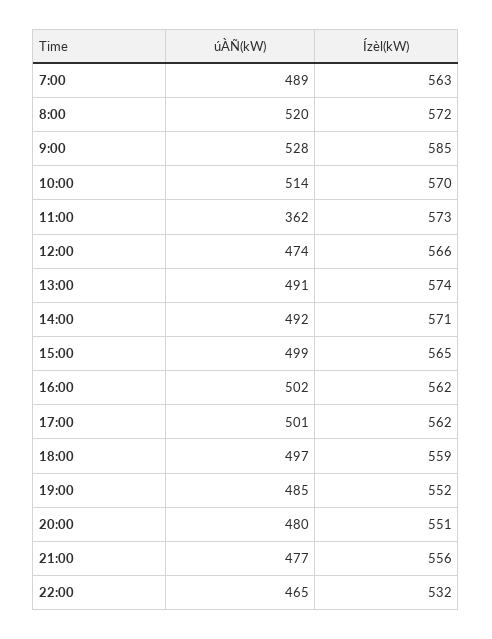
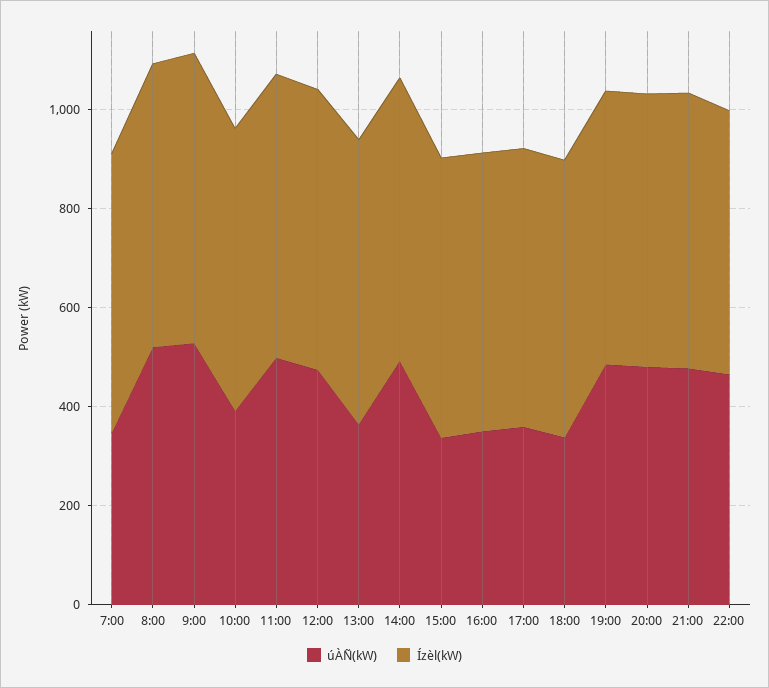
  {
    "úÀÑ(kW)": {
-     "7:00": 489,
+     "7:00": 350,
      "8:00": 520,
      "9:00": 528,
-     "10:00": 514,
+     "10:00": 400,
-     "11:00": 362,
+     "11:00": 500,
      "12:00": 474,
-     "13:00": 491,
+     "13:00": 350,
      "14:00": 492,
-     "15:00": 499,
+     "15:00": 350,
-     "16:00": 502,
+     "16:00": 350,
-     "17:00": 501,
+     "17:00": 350,
-     "18:00": 497,
+     "18:00": 350,
      "19:00": 485,
      "20:00": 480,
      "21:00": 477,
      "22:00": 465
    },
    "Ízèl(kW)": {
      "7:00": 563,
      "8:00": 572,
      "9:00": 585,
      "10:00": 570,
      "11:00": 573,
      "12:00": 566,
      "13:00": 574,
      "14:00": 571,
      "15:00": 565,
      "16:00": 562,
      "17:00": 562,
      "18:00": 559,
      "19:00": 552,
      "20:00": 551,
      "21:00": 556,
      "22:00": 532
    }
  }

